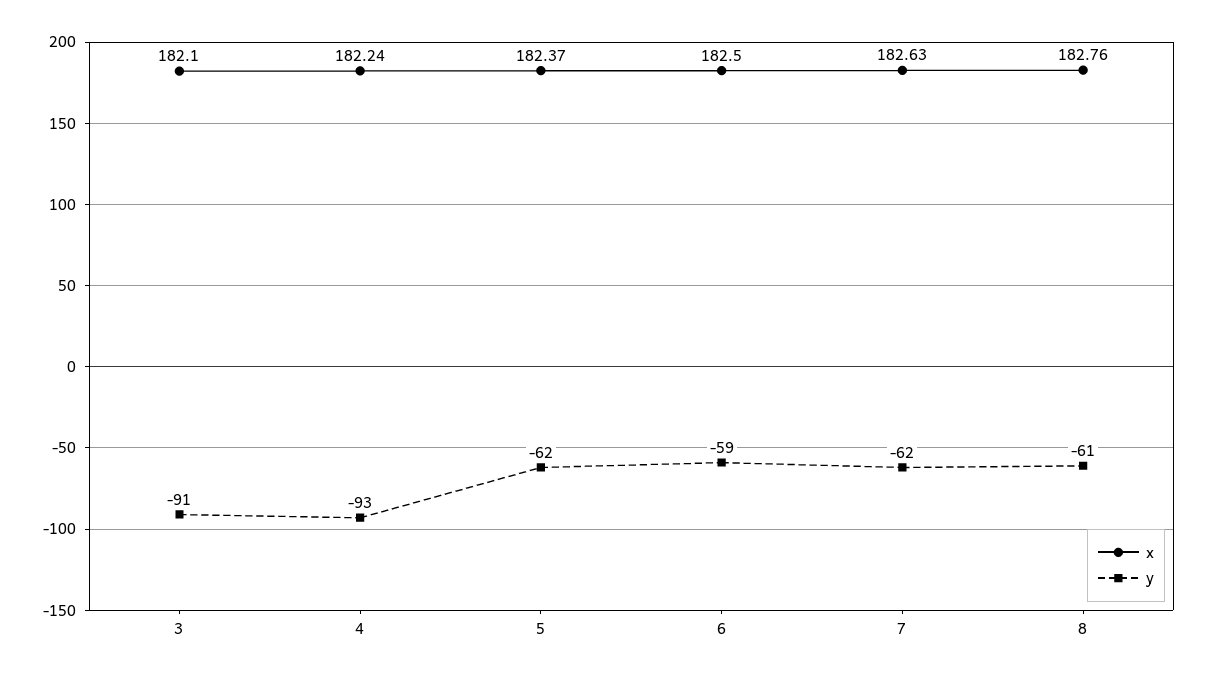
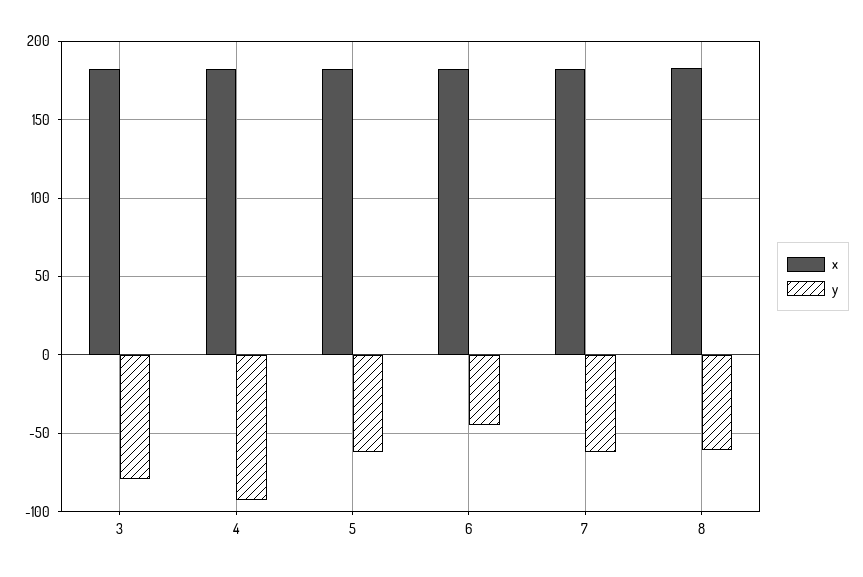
  {
    "x": {
      "3": 182.1,
      "4": 182.24,
      "5": 182.37,
      "6": 182.5,
      "7": 182.63,
      "8": 182.76
    },
    "y": {
-     "3": -91,
+     "3": -80,
      "4": -93,
      "5": -62,
-     "6": -59,
+     "6": -45,
      "7": -62,
      "8": -61
    }
  }

